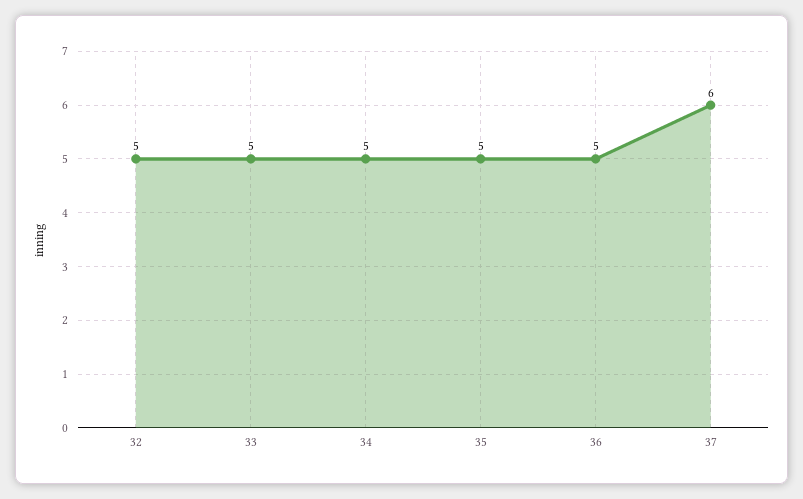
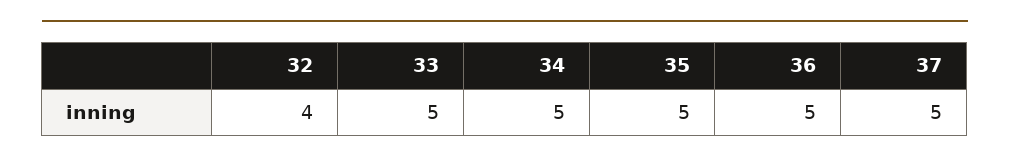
  {
-   "32": 5,
+   "32": 4,
    "33": 5,
    "34": 5,
    "35": 5,
    "36": 5,
-   "37": 6
+   "37": 5
  }

